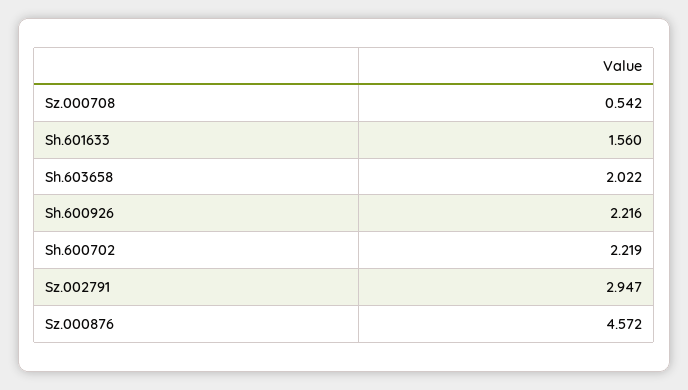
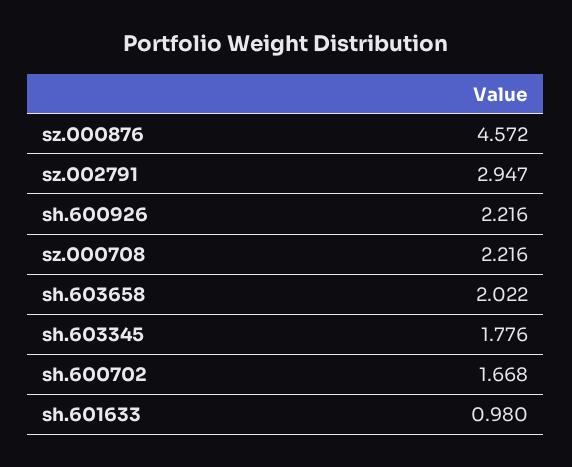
  {
-   "Sz.000708": 0.542,
+   "Sz.000708": 2.216,
-   "Sh.601633": 1.56,
+   "Sh.601633": 0.98,
    "Sh.603658": 2.022,
    "Sh.600926": 2.216,
-   "Sh.600702": 2.219,
+   "Sh.600702": 1.668,
    "Sz.002791": 2.947,
-   "Sz.000876": 4.572
+   "Sz.000876": 4.572,
+   "sh.603345": 1.776
  }

